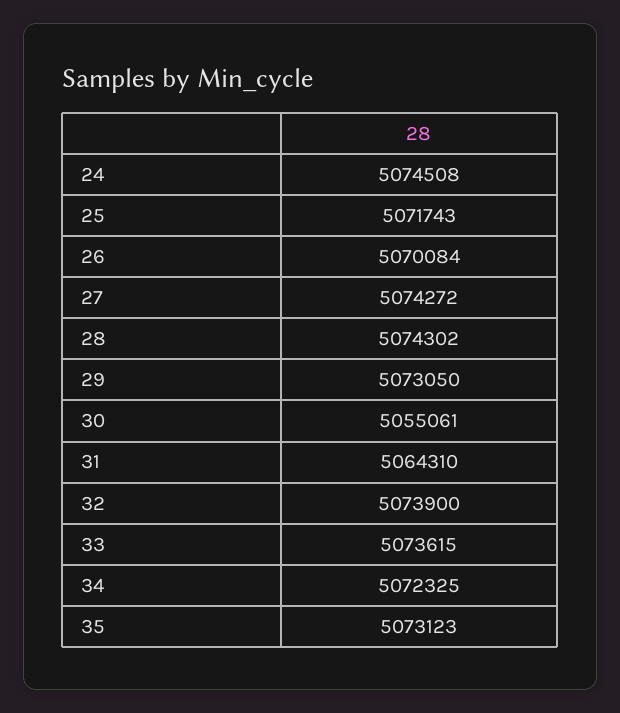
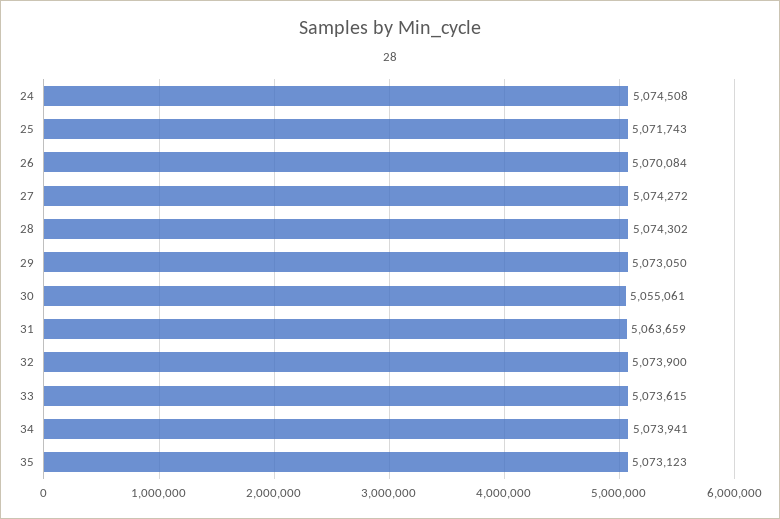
  {
    "24": 5074508,
    "25": 5071743,
    "26": 5070084,
    "27": 5074272,
    "28": 5074302,
    "29": 5073050,
    "30": 5055061,
-   "31": 5064310,
+   "31": 5063659,
    "32": 5073900,
    "33": 5073615,
-   "34": 5072325,
+   "34": 5073941,
    "35": 5073123
  }

